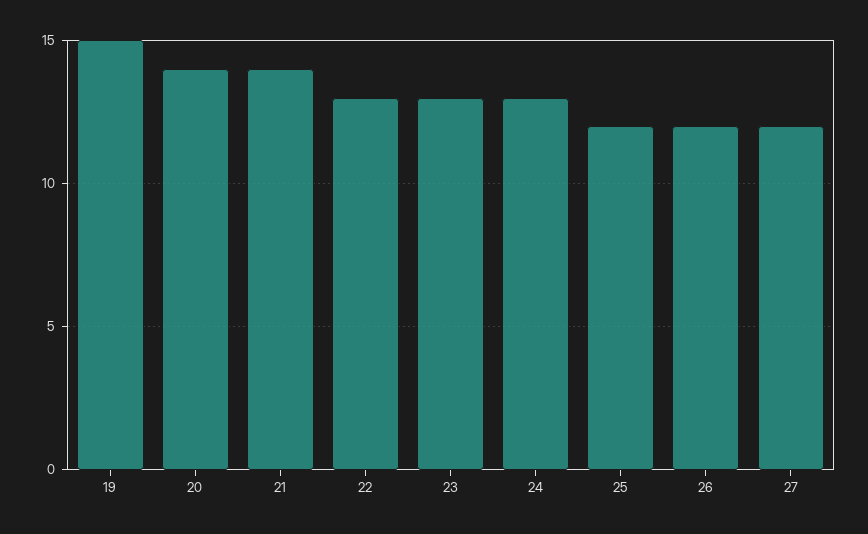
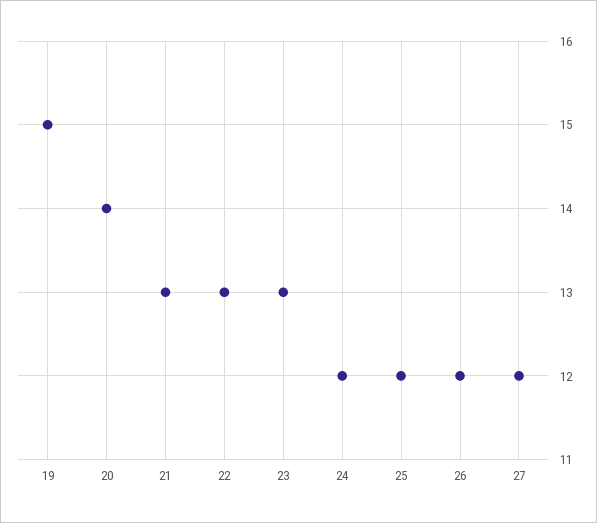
  {
    "19": 15,
    "20": 14,
-   "21": 14,
+   "21": 13,
    "22": 13,
    "23": 13,
-   "24": 13,
+   "24": 12,
    "25": 12,
    "26": 12,
    "27": 12
  }

